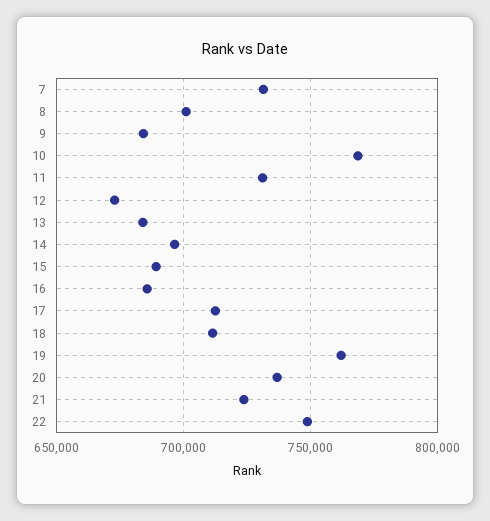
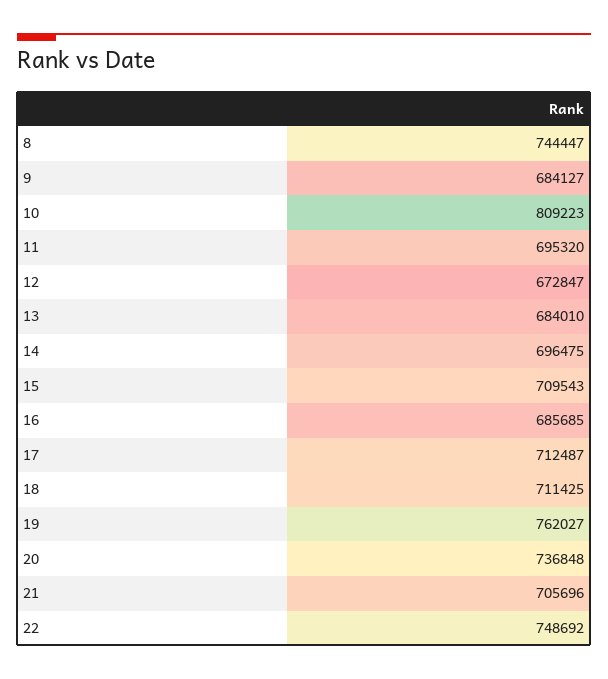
  {
-   "7": 730000,
-   "8": 700000,
+   "8": 744447,
    "9": 684127,
-   "10": 770000,
+   "10": 809223,
-   "11": 730000,
+   "11": 695320,
    "12": 672847,
    "13": 684010,
    "14": 696475,
-   "15": 690000,
+   "15": 709543,
    "16": 685685,
    "17": 712487,
    "18": 711425,
    "19": 762027,
    "20": 736848,
-   "21": 725000,
+   "21": 705696,
    "22": 748692
  }

